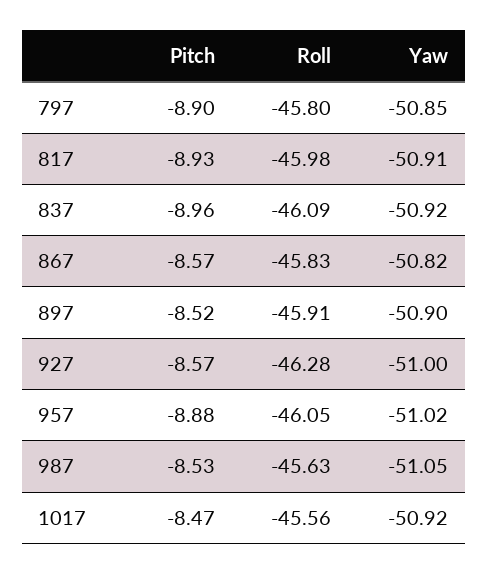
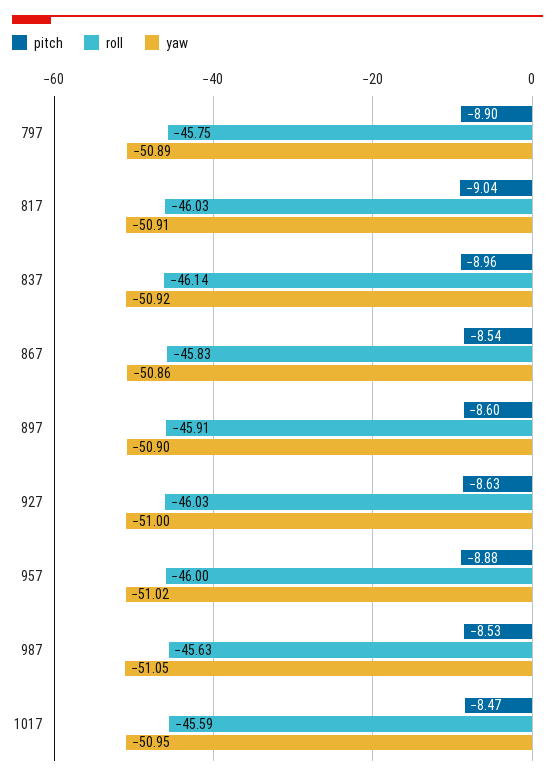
  {
    "Pitch": {
      "797": -8.9,
-     "817": -8.93,
+     "817": -9.04,
      "837": -8.96,
-     "867": -8.57,
+     "867": -8.54,
-     "897": -8.52,
+     "897": -8.6,
-     "927": -8.57,
+     "927": -8.63,
      "957": -8.88,
      "987": -8.53,
      "1017": -8.47
    },
    "Roll": {
-     "797": -45.8,
+     "797": -45.75,
-     "817": -45.98,
+     "817": -46.03,
-     "837": -46.09,
+     "837": -46.14,
      "867": -45.83,
      "897": -45.91,
-     "927": -46.28,
+     "927": -46.03,
-     "957": -46.05,
+     "957": -46,
      "987": -45.63,
-     "1017": -45.56
+     "1017": -45.59
    },
    "Yaw": {
-     "797": -50.85,
+     "797": -50.89,
      "817": -50.91,
      "837": -50.92,
-     "867": -50.82,
+     "867": -50.86,
      "897": -50.9,
      "927": -51,
      "957": -51.02,
      "987": -51.05,
-     "1017": -50.92
+     "1017": -50.95
    }
  }

